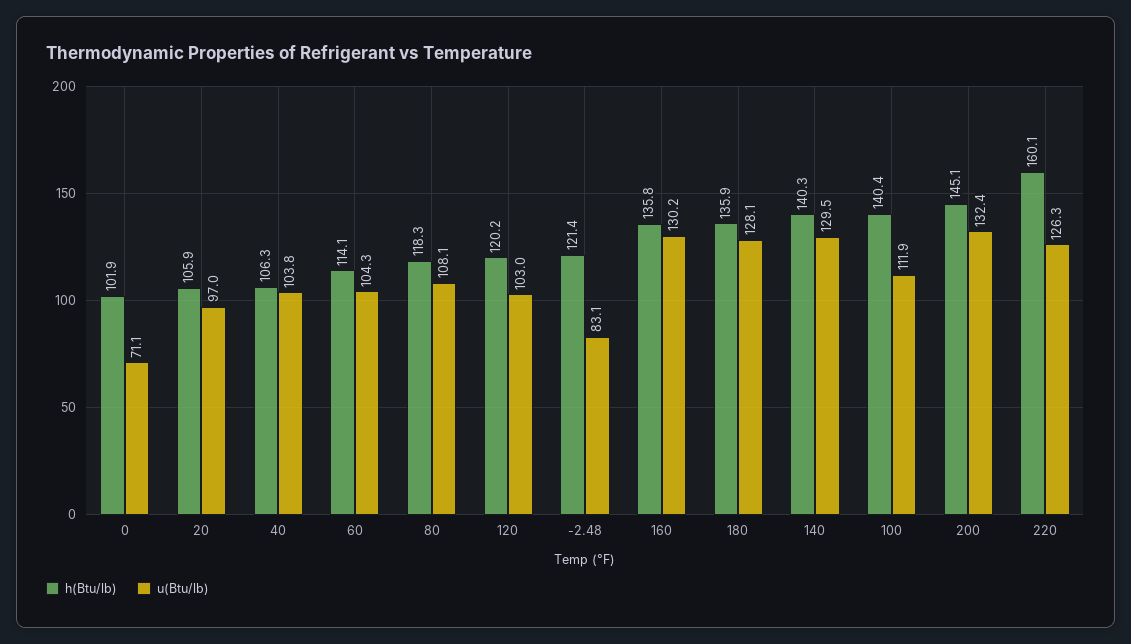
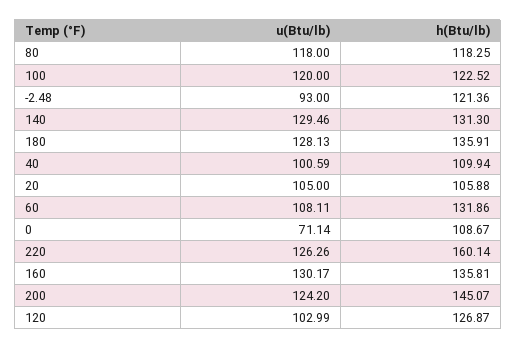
  {
    "h(Btu/lb)": {
-     "0": 101.9,
+     "0": 108.67,
      "20": 105.88,
-     "40": 106.3,
+     "40": 109.94,
-     "60": 114.1,
+     "60": 131.86,
      "80": 118.25,
-     "120": 120.2,
+     "120": 126.87,
      "-2.48": 121.36,
      "160": 135.81,
      "180": 135.91,
-     "140": 140.3,
+     "140": 131.3,
-     "100": 140.4,
+     "100": 122.52,
      "200": 145.07,
      "220": 160.14
    },
    "u(Btu/lb)": {
      "0": 71.14,
-     "20": 97,
+     "20": 105,
-     "40": 103.8,
+     "40": 100.59,
-     "60": 104.3,
+     "60": 108.11,
-     "80": 108.1,
+     "80": 118,
      "120": 102.99,
-     "-2.48": 83.1,
+     "-2.48": 93,
      "160": 130.17,
      "180": 128.13,
      "140": 129.46,
-     "100": 111.9,
+     "100": 120,
-     "200": 132.4,
+     "200": 124.2,
      "220": 126.26
    }
  }

